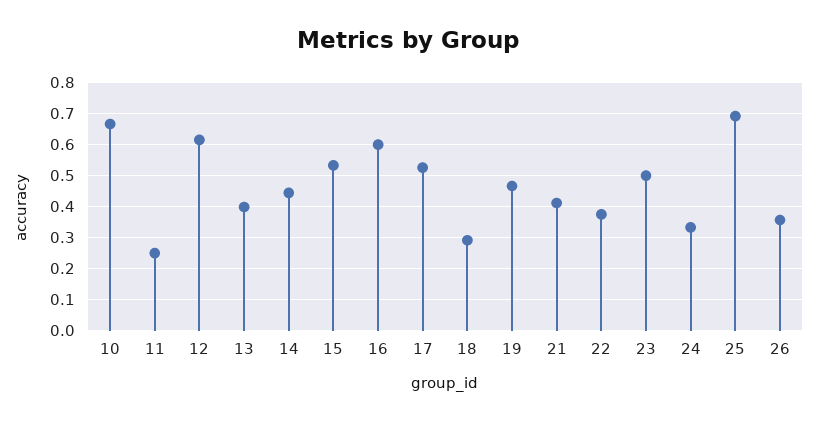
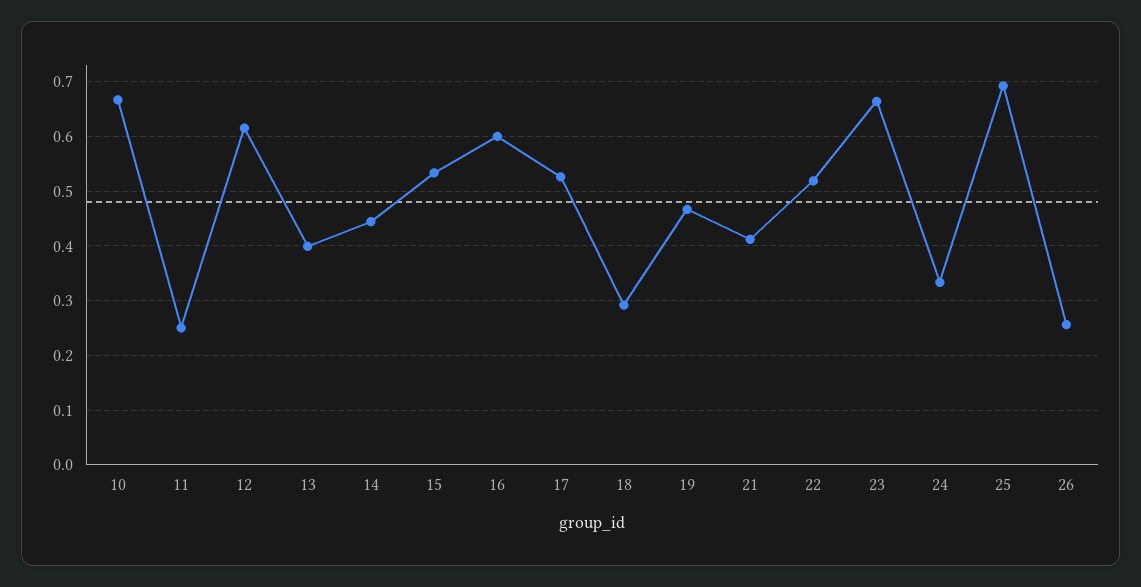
  {
    "10": 0.66,
    "11": 0.26,
    "12": 0.62,
    "13": 0.4,
    "14": 0.44,
    "15": 0.54,
    "16": 0.6,
    "17": 0.52,
    "18": 0.3,
    "19": 0.46,
    "21": 0.42,
-   "22": 0.38,
+   "22": 0.52,
-   "23": 0.5,
+   "23": 0.66,
    "24": 0.34,
    "25": 0.7,
-   "26": 0.36
+   "26": 0.26
  }

